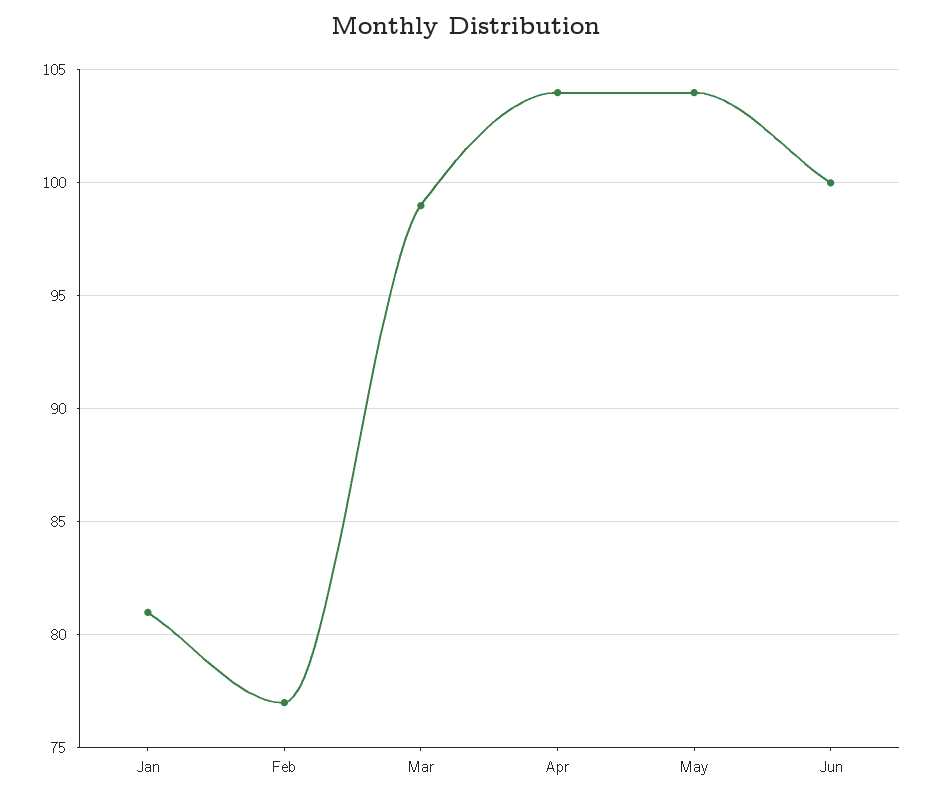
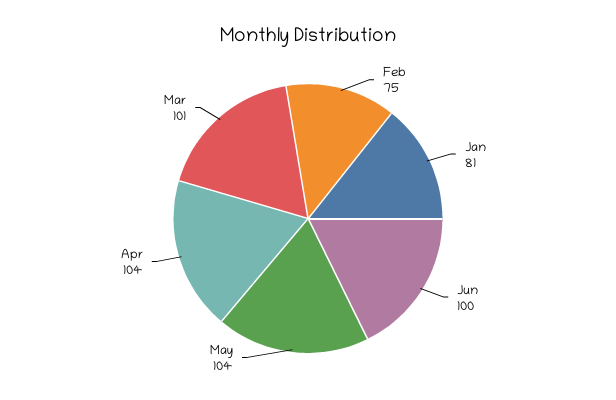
  {
    "Jan": 81,
-   "Feb": 77,
+   "Feb": 75,
-   "Mar": 99,
+   "Mar": 101,
    "Apr": 104,
    "May": 104,
    "Jun": 100
  }

